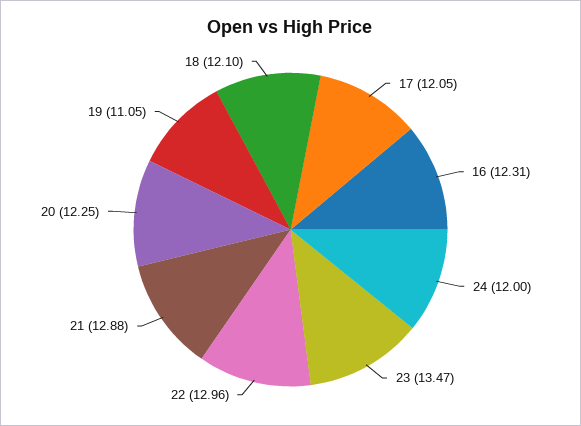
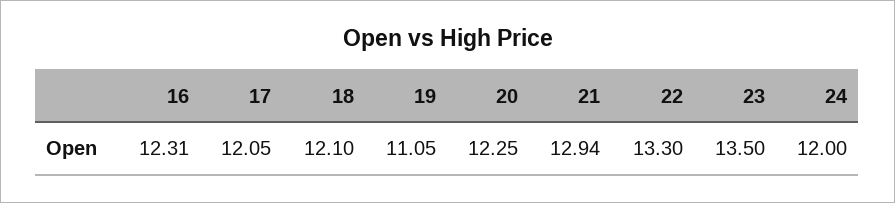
  {
    "17": 12.05,
    "16": 12.31,
    "24": 12,
-   "23": 13.47,
+   "23": 13.5,
-   "22": 12.96,
+   "22": 13.3,
-   "21": 12.88,
+   "21": 12.94,
    "20": 12.25,
    "19": 11.05,
    "18": 12.1
  }

